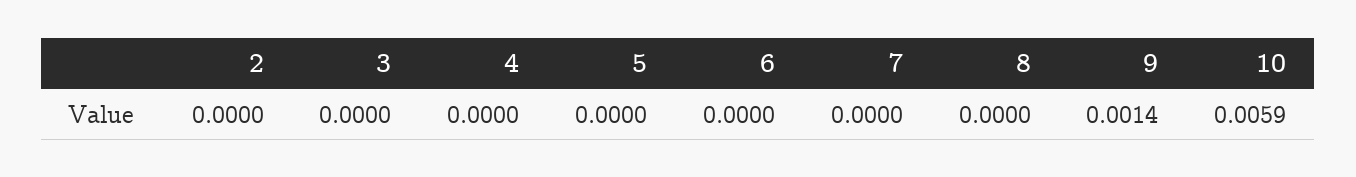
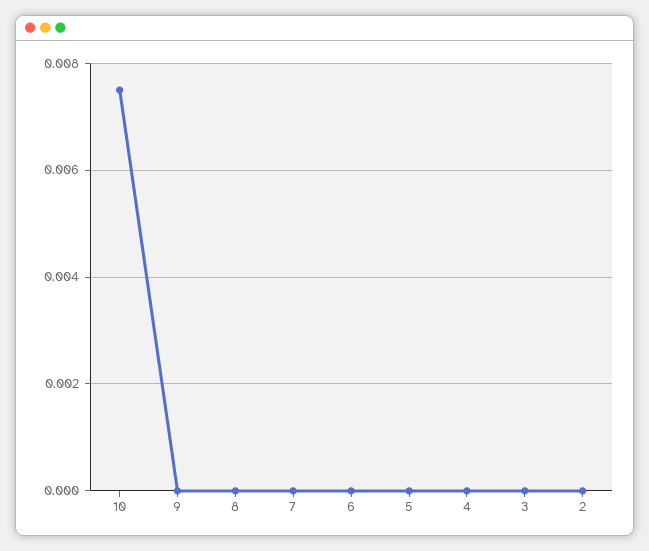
  {
    "2": 0,
    "3": 0,
    "4": 0,
    "5": 0,
    "6": 0,
    "7": 0,
    "8": 0,
-   "9": 0.0014,
+   "9": 0,
-   "10": 0.0059
+   "10": 0.0075
  }

